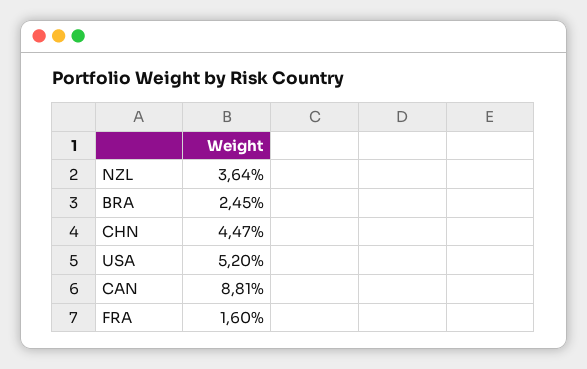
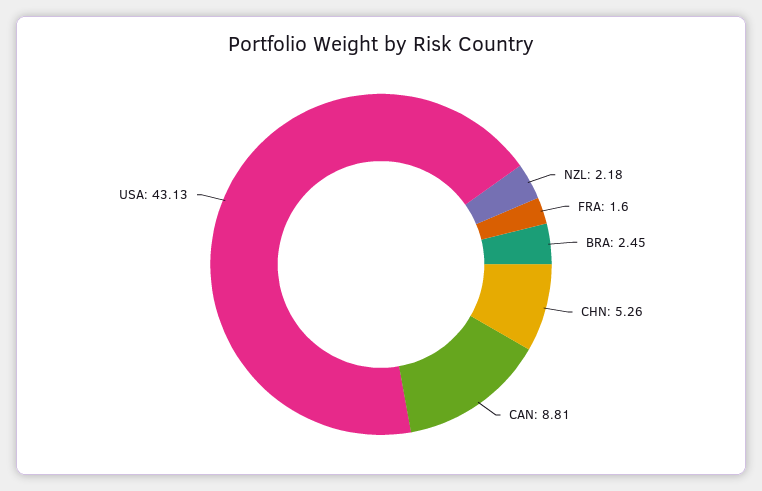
  {
-   "NZL": 3.64,
+   "NZL": 2.18,
    "BRA": 2.45,
-   "CHN": 4.47,
+   "CHN": 5.26,
-   "USA": 5.2,
+   "USA": 43.13,
    "CAN": 8.81,
    "FRA": 1.6
  }

